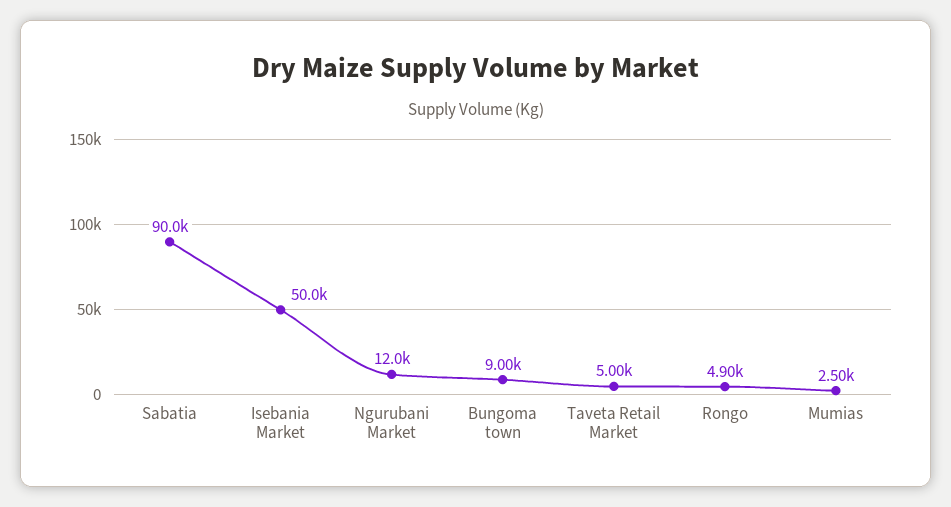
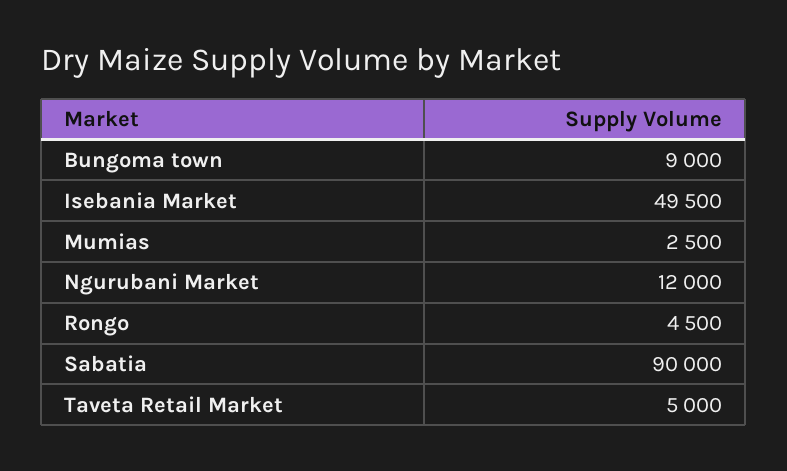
  {
    "Sabatia": 90000,
-   "Isebania Market": 50000,
+   "Isebania Market": 49500,
    "Ngurubani Market": 12000,
    "Bungoma town": 9000,
    "Taveta Retail Market": 5000,
-   "Rongo": 4900,
+   "Rongo": 4500,
    "Mumias": 2500
  }

